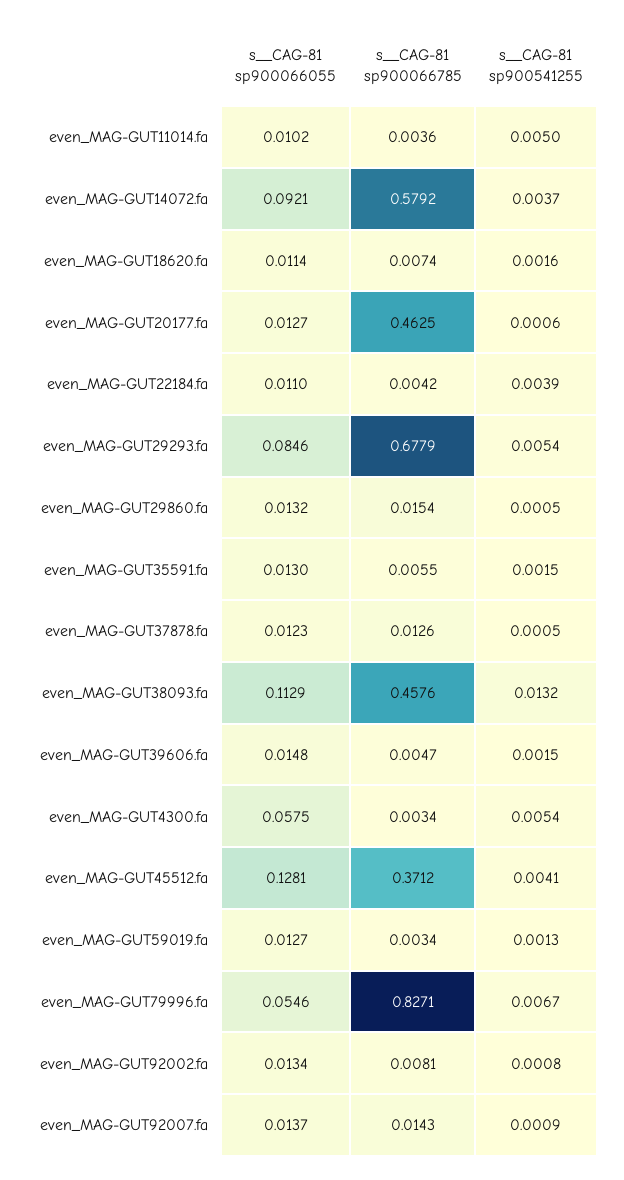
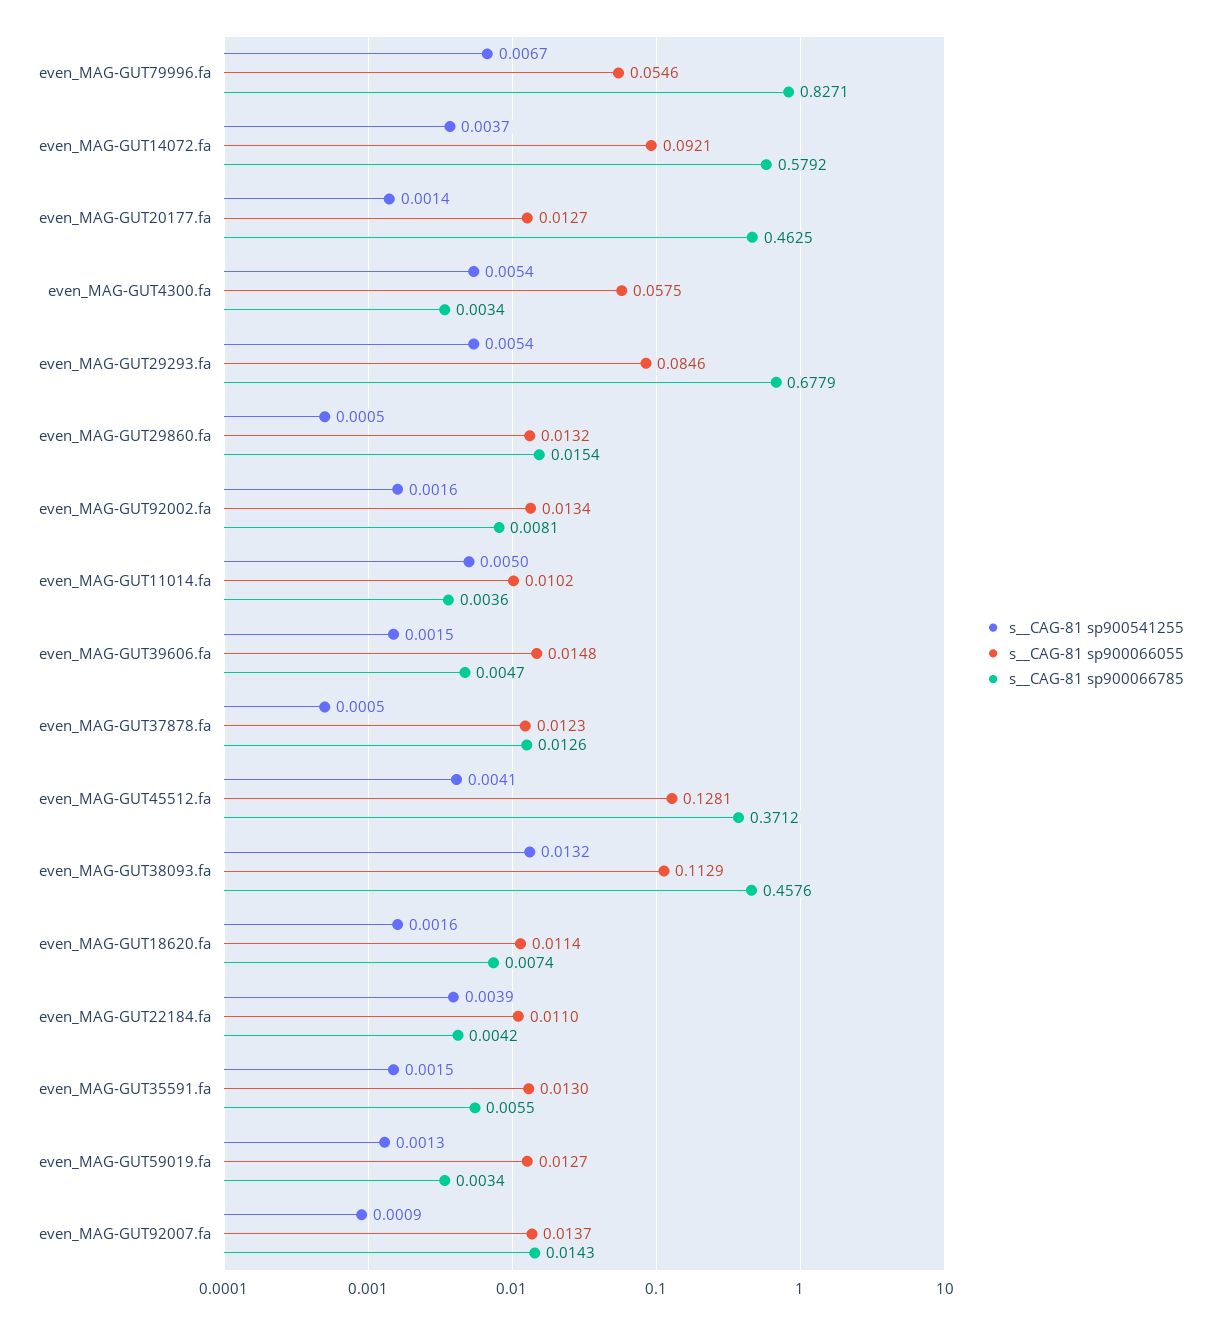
  {
    "s__CAG-81 sp900066055": {
      "even_MAG-GUT11014.fa": 0.0102,
      "even_MAG-GUT14072.fa": 0.0921,
      "even_MAG-GUT18620.fa": 0.0114,
      "even_MAG-GUT20177.fa": 0.0127,
      "even_MAG-GUT22184.fa": 0.011,
      "even_MAG-GUT29293.fa": 0.0846,
      "even_MAG-GUT29860.fa": 0.0132,
      "even_MAG-GUT35591.fa": 0.013,
      "even_MAG-GUT37878.fa": 0.0123,
      "even_MAG-GUT38093.fa": 0.1129,
      "even_MAG-GUT39606.fa": 0.0148,
      "even_MAG-GUT4300.fa": 0.0575,
      "even_MAG-GUT45512.fa": 0.1281,
      "even_MAG-GUT59019.fa": 0.0127,
      "even_MAG-GUT79996.fa": 0.0546,
      "even_MAG-GUT92002.fa": 0.0134,
      "even_MAG-GUT92007.fa": 0.0137
    },
    "s__CAG-81 sp900066785": {
      "even_MAG-GUT11014.fa": 0.0036,
      "even_MAG-GUT14072.fa": 0.5792,
      "even_MAG-GUT18620.fa": 0.0074,
      "even_MAG-GUT20177.fa": 0.4625,
      "even_MAG-GUT22184.fa": 0.0042,
      "even_MAG-GUT29293.fa": 0.6779,
      "even_MAG-GUT29860.fa": 0.0154,
      "even_MAG-GUT35591.fa": 0.0055,
      "even_MAG-GUT37878.fa": 0.0126,
      "even_MAG-GUT38093.fa": 0.4576,
      "even_MAG-GUT39606.fa": 0.0047,
      "even_MAG-GUT4300.fa": 0.0034,
      "even_MAG-GUT45512.fa": 0.3712,
      "even_MAG-GUT59019.fa": 0.0034,
      "even_MAG-GUT79996.fa": 0.8271,
      "even_MAG-GUT92002.fa": 0.0081,
      "even_MAG-GUT92007.fa": 0.0143
    },
    "s__CAG-81 sp900541255": {
      "even_MAG-GUT11014.fa": 0.005,
      "even_MAG-GUT14072.fa": 0.0037,
      "even_MAG-GUT18620.fa": 0.0016,
-     "even_MAG-GUT20177.fa": 0.0006,
+     "even_MAG-GUT20177.fa": 0.0014,
      "even_MAG-GUT22184.fa": 0.0039,
      "even_MAG-GUT29293.fa": 0.0054,
      "even_MAG-GUT29860.fa": 0.0005,
      "even_MAG-GUT35591.fa": 0.0015,
      "even_MAG-GUT37878.fa": 0.0005,
      "even_MAG-GUT38093.fa": 0.0132,
      "even_MAG-GUT39606.fa": 0.0015,
      "even_MAG-GUT4300.fa": 0.0054,
      "even_MAG-GUT45512.fa": 0.0041,
      "even_MAG-GUT59019.fa": 0.0013,
      "even_MAG-GUT79996.fa": 0.0067,
-     "even_MAG-GUT92002.fa": 0.0008,
+     "even_MAG-GUT92002.fa": 0.0016,
      "even_MAG-GUT92007.fa": 0.0009
    }
  }

